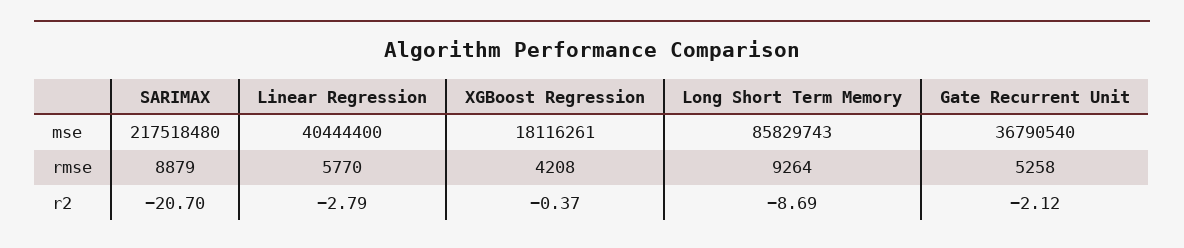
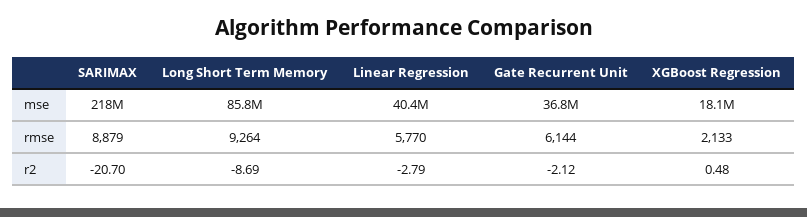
  {
    "SARIMAX": {
      "mse": 217518480,
      "rmse": 8879,
      "r2": -20.7
    },
    "Linear Regression": {
      "mse": 40444400,
      "rmse": 5770,
      "r2": -2.79
    },
    "XGBoost Regression": {
      "mse": 18116261,
-     "rmse": 4208,
+     "rmse": 2133,
-     "r2": -0.37
+     "r2": 0.48
    },
    "Long Short Term Memory": {
      "mse": 85829743,
      "rmse": 9264,
      "r2": -8.69
    },
    "Gate Recurrent Unit": {
      "mse": 36790540,
-     "rmse": 5258,
+     "rmse": 6144,
      "r2": -2.12
    }
  }

